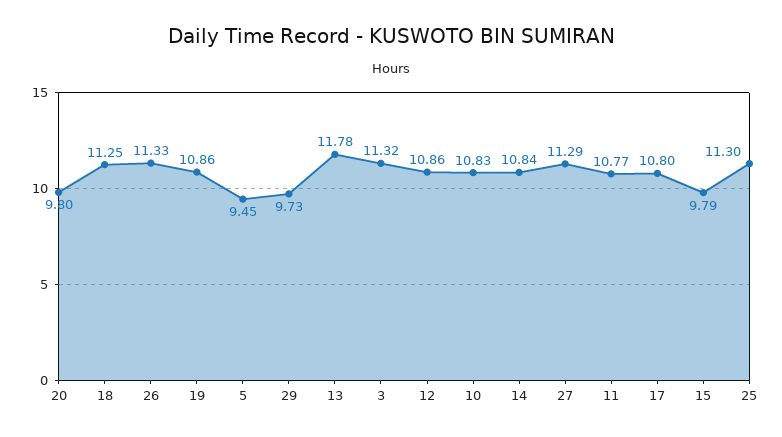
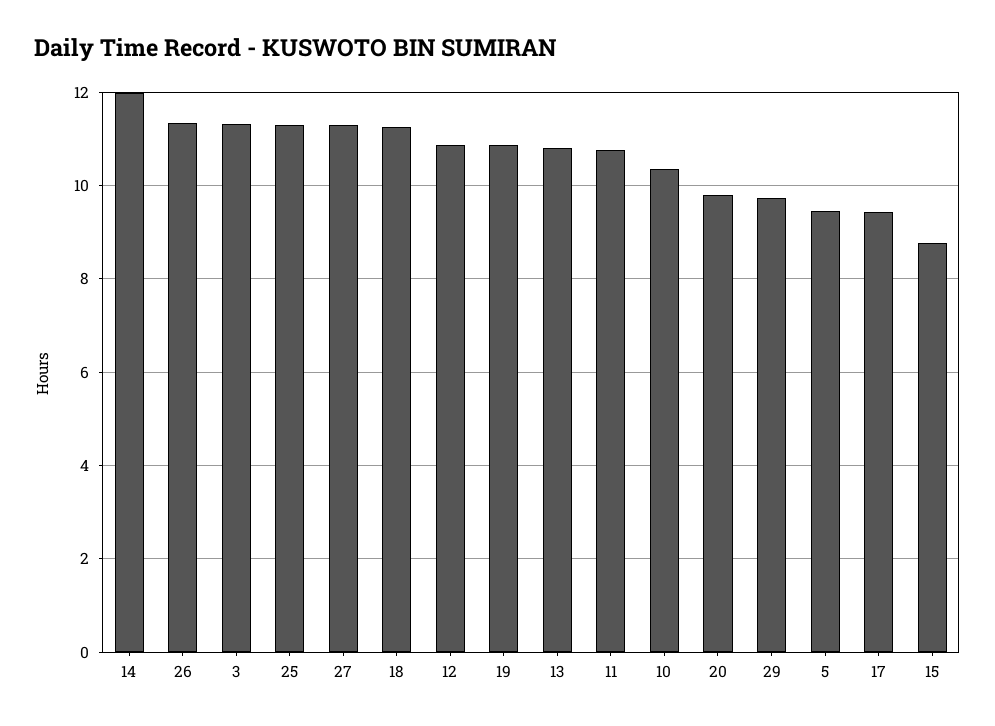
  {
    "20": 9.8,
    "18": 11.25,
    "26": 11.33,
    "19": 10.86,
    "5": 9.45,
    "29": 9.73,
-   "13": 11.78,
+   "13": 10.8,
    "3": 11.32,
    "12": 10.86,
-   "10": 10.83,
+   "10": 10.4,
-   "14": 10.84,
+   "14": 12,
    "27": 11.29,
    "11": 10.77,
-   "17": 10.8,
+   "17": 9.4,
-   "15": 9.79,
+   "15": 8.8,
    "25": 11.3
  }

